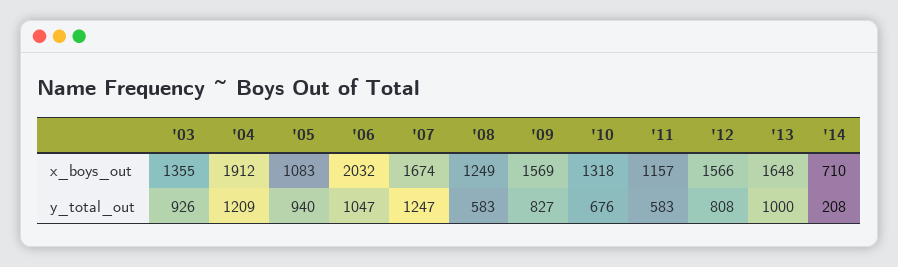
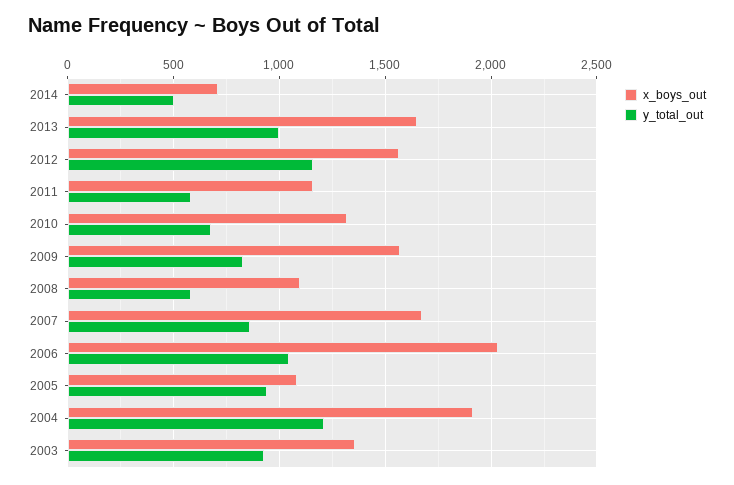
  {
    "x_boys_out": {
      "'03": 1355,
      "'04": 1912,
      "'05": 1083,
      "'06": 2032,
      "'07": 1674,
-     "'08": 1249,
+     "'08": 1100,
      "'09": 1569,
      "'10": 1318,
      "'11": 1157,
      "'12": 1566,
      "'13": 1648,
      "'14": 710
    },
    "y_total_out": {
      "'03": 926,
      "'04": 1209,
      "'05": 940,
      "'06": 1047,
-     "'07": 1247,
+     "'07": 850,
      "'08": 583,
      "'09": 827,
      "'10": 676,
      "'11": 583,
-     "'12": 808,
+     "'12": 1150,
      "'13": 1000,
-     "'14": 208
+     "'14": 500
    }
  }

